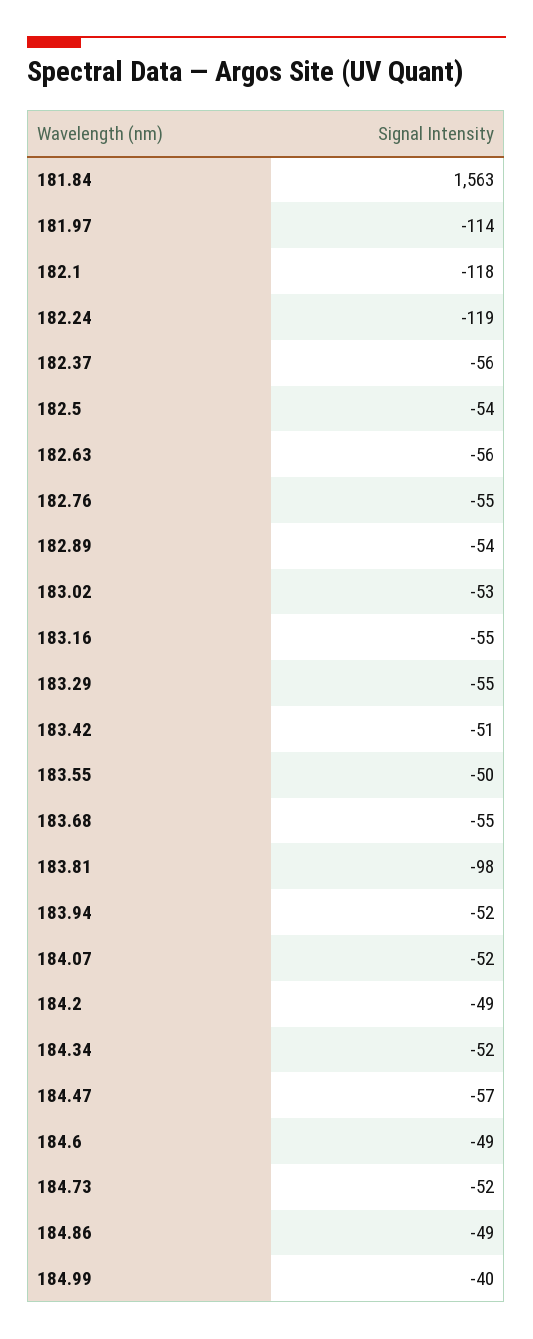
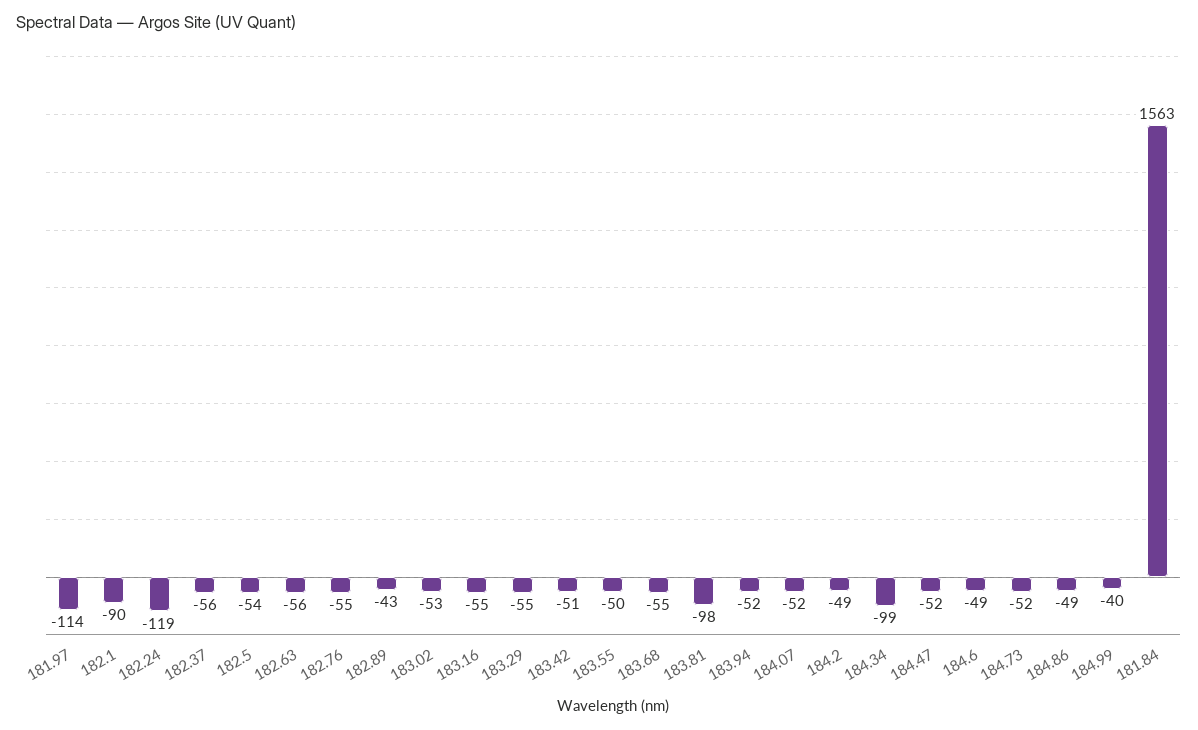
  {
    "181.84": 1563,
    "181.97": -114,
-   "182.1": -118,
+   "182.1": -90,
    "182.24": -119,
    "182.37": -56,
    "182.5": -54,
    "182.63": -56,
    "182.76": -55,
-   "182.89": -54,
+   "182.89": -43,
    "183.02": -53,
    "183.16": -55,
    "183.29": -55,
    "183.42": -51,
    "183.55": -50,
    "183.68": -55,
    "183.81": -98,
    "183.94": -52,
    "184.07": -52,
    "184.2": -49,
-   "184.34": -52,
+   "184.34": -99,
-   "184.47": -57,
+   "184.47": -52,
    "184.6": -49,
    "184.73": -52,
    "184.86": -49,
    "184.99": -40
  }

